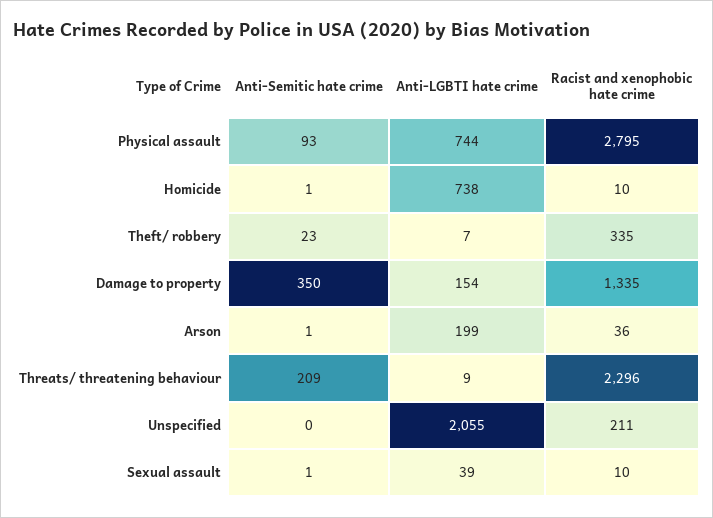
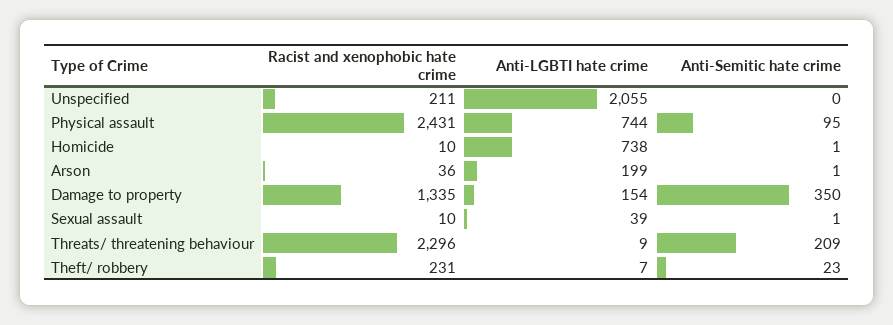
  {
    "Anti-Semitic hate crime": {
-     "Physical assault": 93,
+     "Physical assault": 95,
      "Homicide": 1,
      "Theft/ robbery": 23,
      "Damage to property": 350,
      "Arson": 1,
      "Threats/ threatening behaviour": 209,
      "Unspecified": 0,
      "Sexual assault": 1
    },
    "Anti-LGBTI hate crime": {
      "Physical assault": 744,
      "Homicide": 738,
      "Theft/ robbery": 7,
      "Damage to property": 154,
      "Arson": 199,
      "Threats/ threatening behaviour": 9,
      "Unspecified": 2055,
      "Sexual assault": 39
    },
    "Racist and xenophobic hate crime": {
-     "Physical assault": 2795,
+     "Physical assault": 2431,
      "Homicide": 10,
-     "Theft/ robbery": 335,
+     "Theft/ robbery": 231,
      "Damage to property": 1335,
      "Arson": 36,
      "Threats/ threatening behaviour": 2296,
      "Unspecified": 211,
      "Sexual assault": 10
    }
  }

